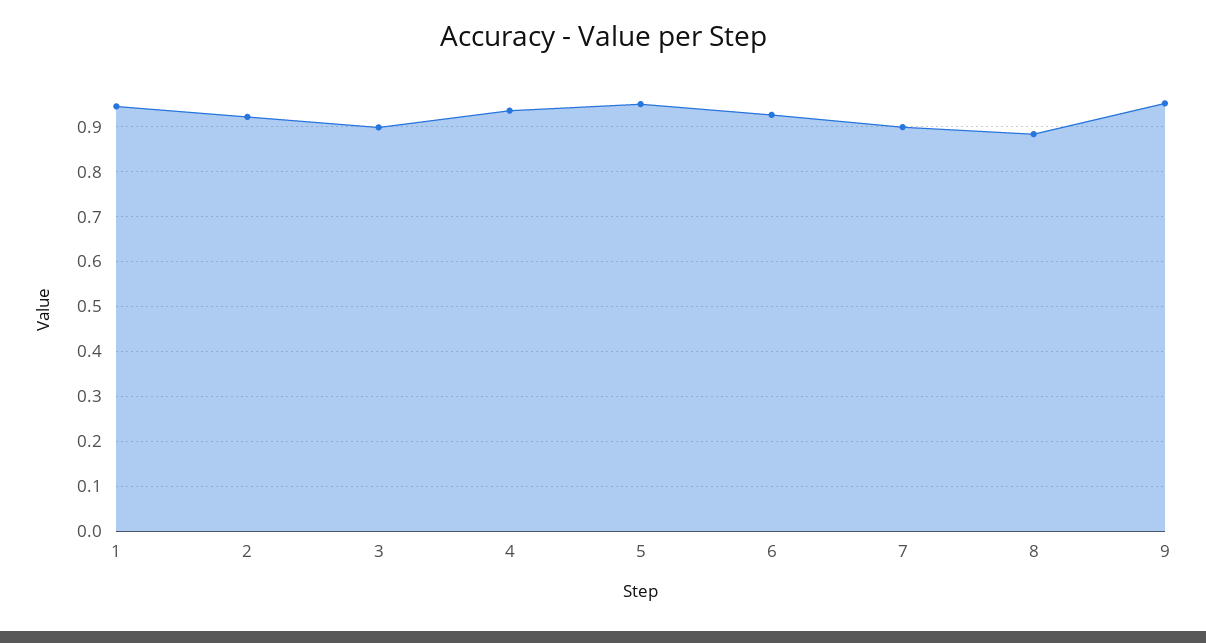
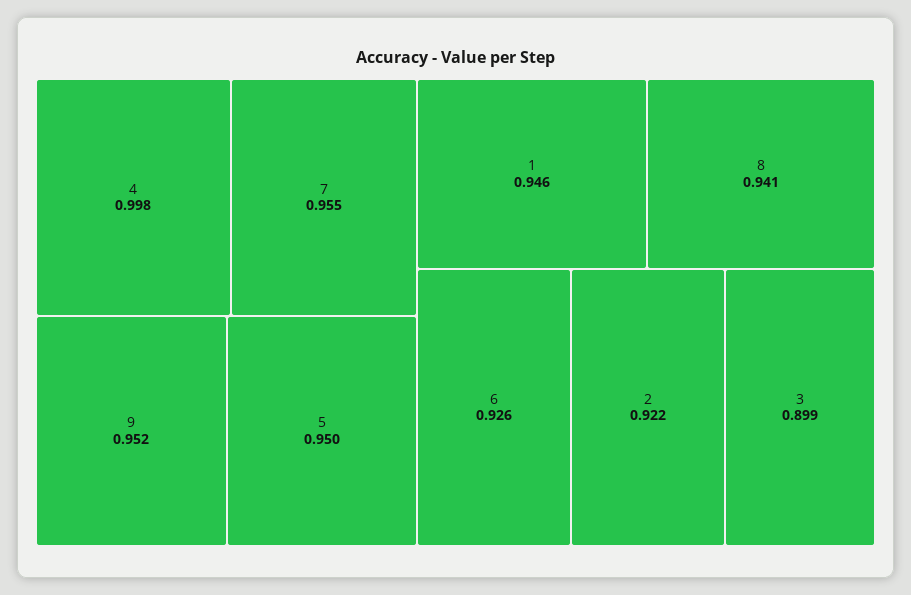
  {
    "1": 0.946,
    "2": 0.922,
    "3": 0.899,
-   "4": 0.94,
+   "4": 0.998,
    "5": 0.95,
    "6": 0.926,
-   "7": 0.9,
+   "7": 0.955,
-   "8": 0.88,
+   "8": 0.941,
    "9": 0.952
  }

